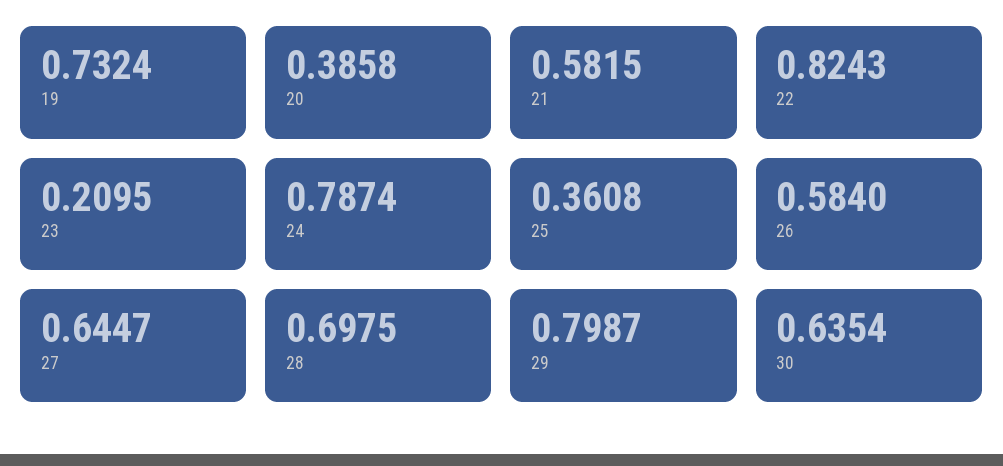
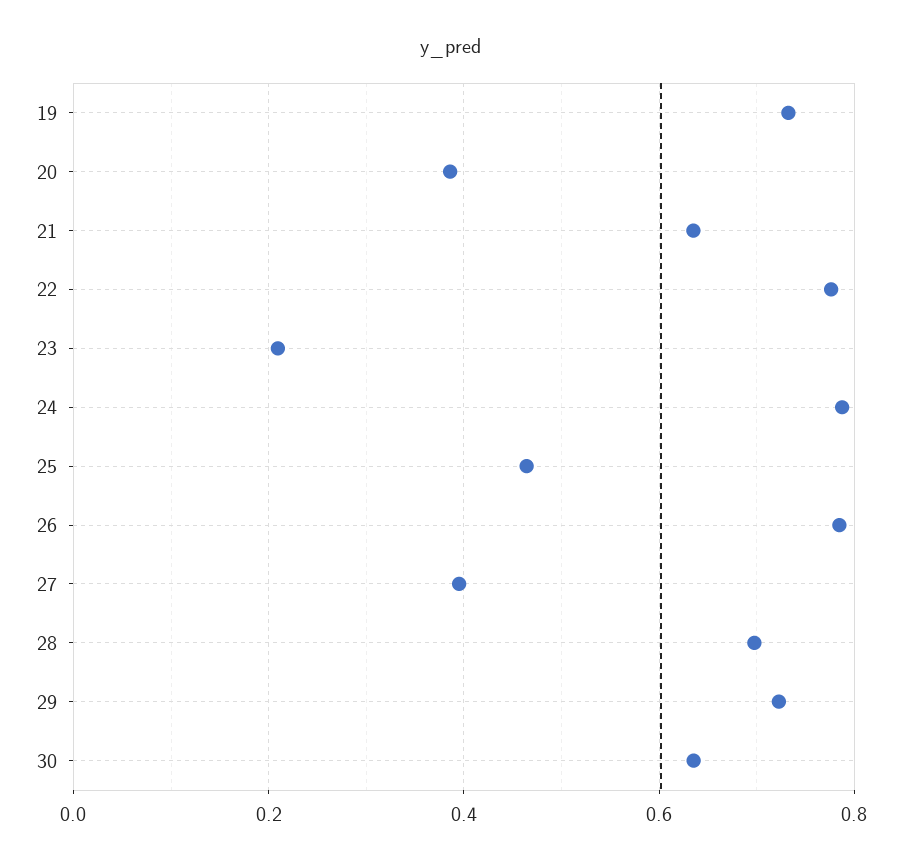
  {
    "19": 0.7324,
    "20": 0.3858,
-   "21": 0.5815,
+   "21": 0.64,
-   "22": 0.8243,
+   "22": 0.78,
    "23": 0.2095,
    "24": 0.7874,
-   "25": 0.3608,
+   "25": 0.46,
-   "26": 0.584,
+   "26": 0.78,
-   "27": 0.6447,
+   "27": 0.4,
    "28": 0.6975,
-   "29": 0.7987,
+   "29": 0.72,
    "30": 0.6354
  }

